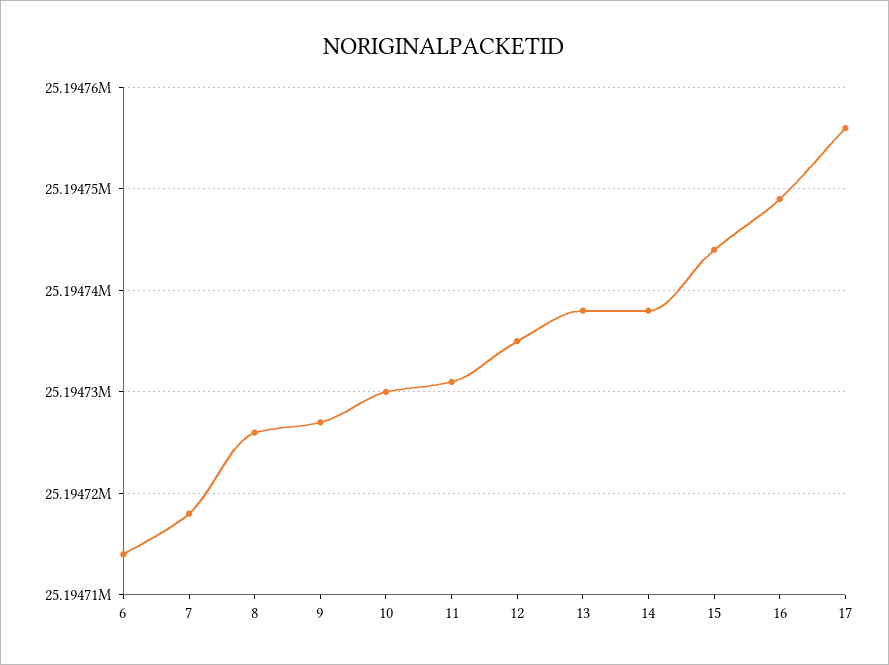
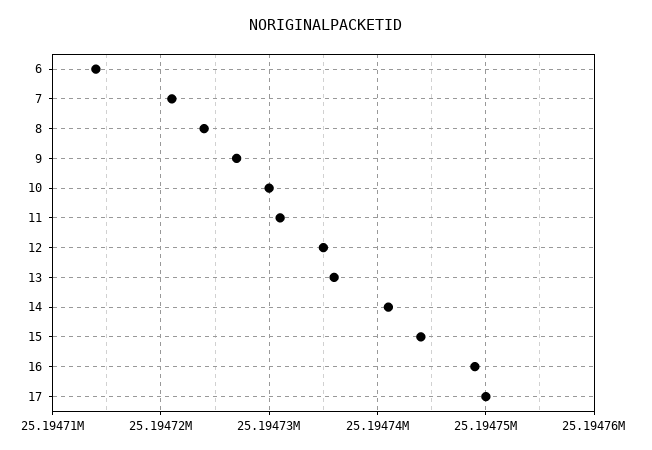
  {
    "6": 25194714,
-   "7": 25194718,
+   "7": 25194721,
-   "8": 25194726,
+   "8": 25194724,
    "9": 25194727,
    "10": 25194730,
    "11": 25194731,
    "12": 25194735,
-   "13": 25194738,
+   "13": 25194736,
-   "14": 25194738,
+   "14": 25194741,
    "15": 25194744,
    "16": 25194749,
-   "17": 25194756
+   "17": 25194750
  }

